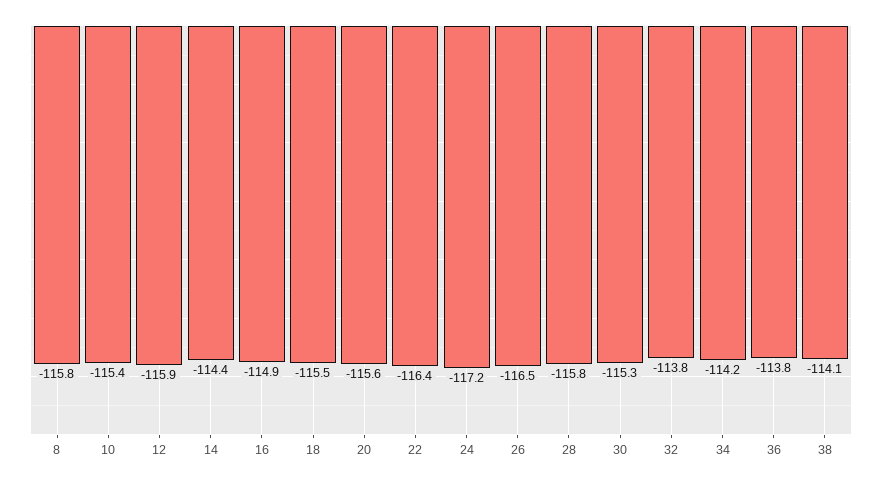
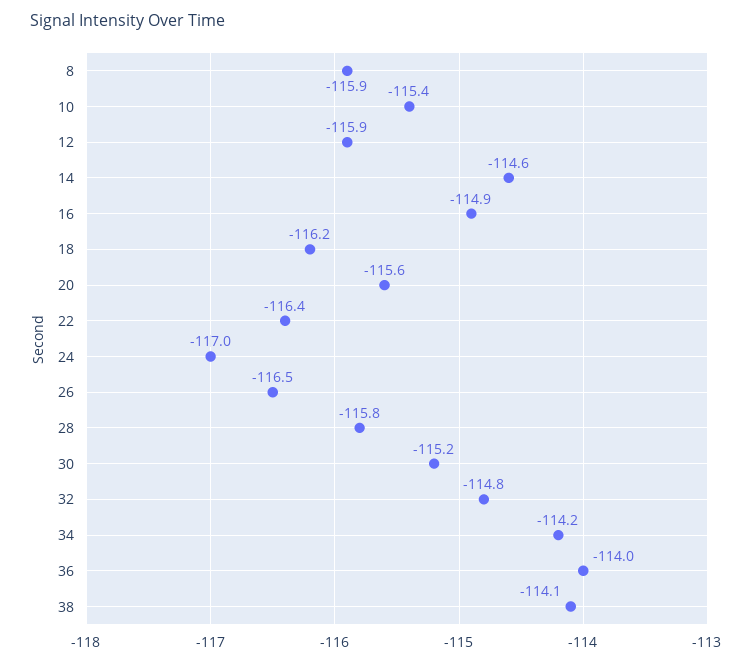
  {
-   "8": -115.8,
+   "8": -115.9,
    "10": -115.4,
    "12": -115.9,
-   "14": -114.4,
+   "14": -114.6,
    "16": -114.9,
-   "18": -115.5,
+   "18": -116.2,
    "20": -115.6,
    "22": -116.4,
-   "24": -117.2,
+   "24": -117,
    "26": -116.5,
    "28": -115.8,
-   "30": -115.3,
+   "30": -115.2,
-   "32": -113.8,
+   "32": -114.8,
    "34": -114.2,
-   "36": -113.8,
+   "36": -114,
    "38": -114.1
  }

